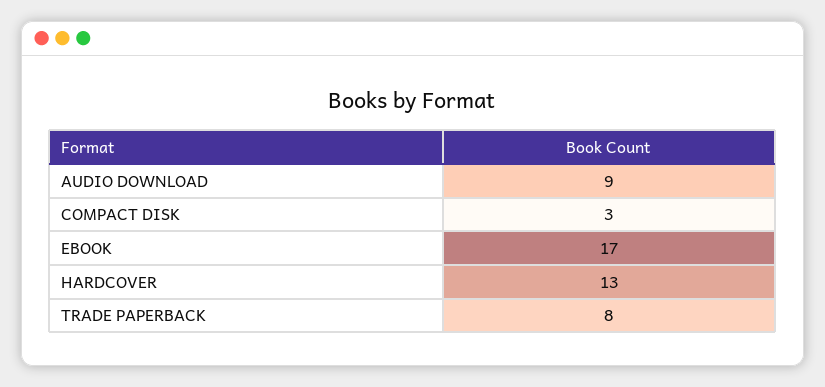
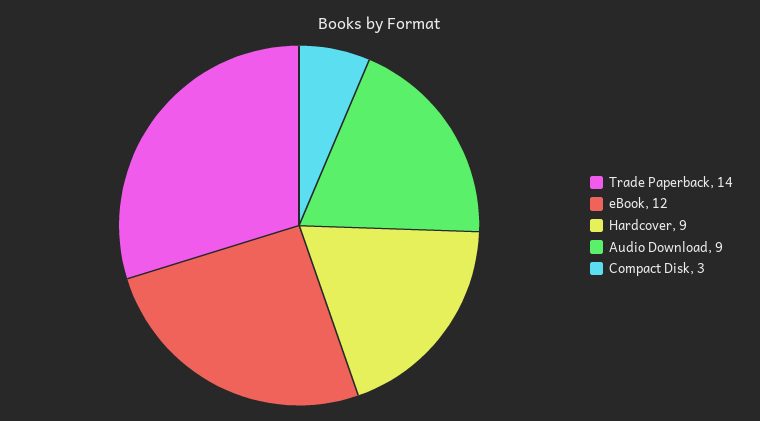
  {
    "AUDIO DOWNLOAD": 9,
    "COMPACT DISK": 3,
-   "EBOOK": 17,
+   "EBOOK": 12,
-   "HARDCOVER": 13,
+   "HARDCOVER": 9,
-   "TRADE PAPERBACK": 8
+   "TRADE PAPERBACK": 14
  }

